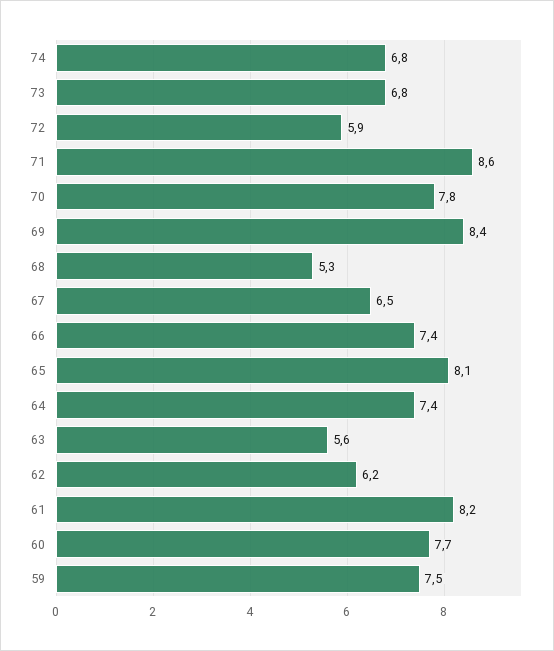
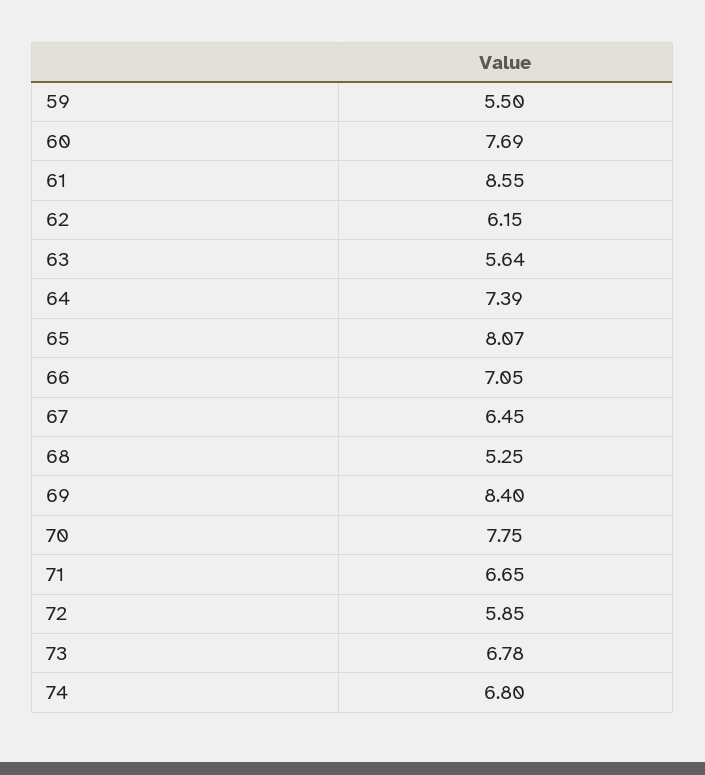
  {
    "74": 6.8,
    "73": 6.78,
    "72": 5.85,
-   "71": 8.6,
+   "71": 6.65,
    "70": 7.75,
    "69": 8.4,
    "68": 5.25,
    "67": 6.45,
-   "66": 7.4,
+   "66": 7.05,
    "65": 8.07,
    "64": 7.39,
    "63": 5.64,
    "62": 6.15,
-   "61": 8.2,
+   "61": 8.55,
    "60": 7.69,
-   "59": 7.5
+   "59": 5.5
  }

